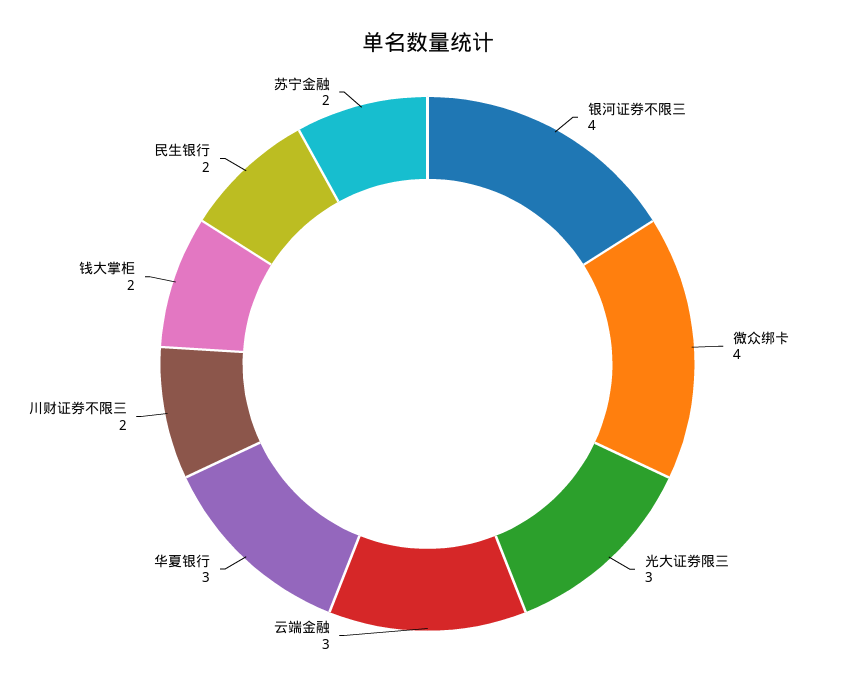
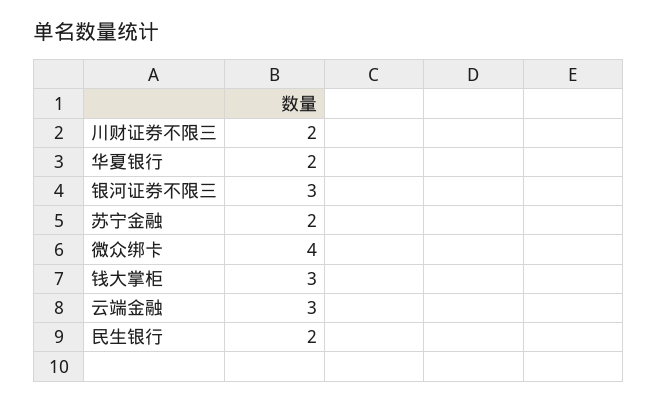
  {
-   "银河证券不限三": 4,
+   "银河证券不限三": 3,
    "微众绑卡": 4,
-   "光大证券限三": 3,
    "云端金融": 3,
-   "华夏银行": 3,
+   "华夏银行": 2,
    "川财证券不限三": 2,
-   "钱大掌柜": 2,
+   "钱大掌柜": 3,
    "民生银行": 2,
    "苏宁金融": 2
  }

